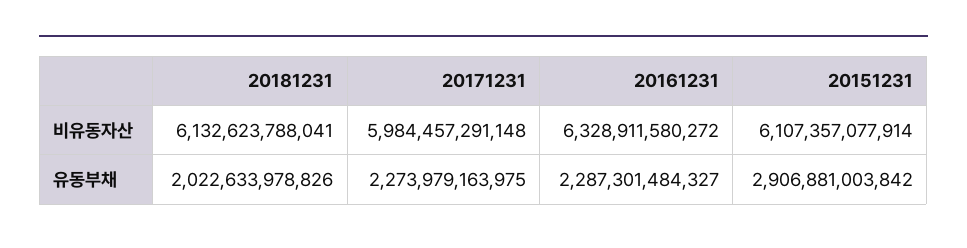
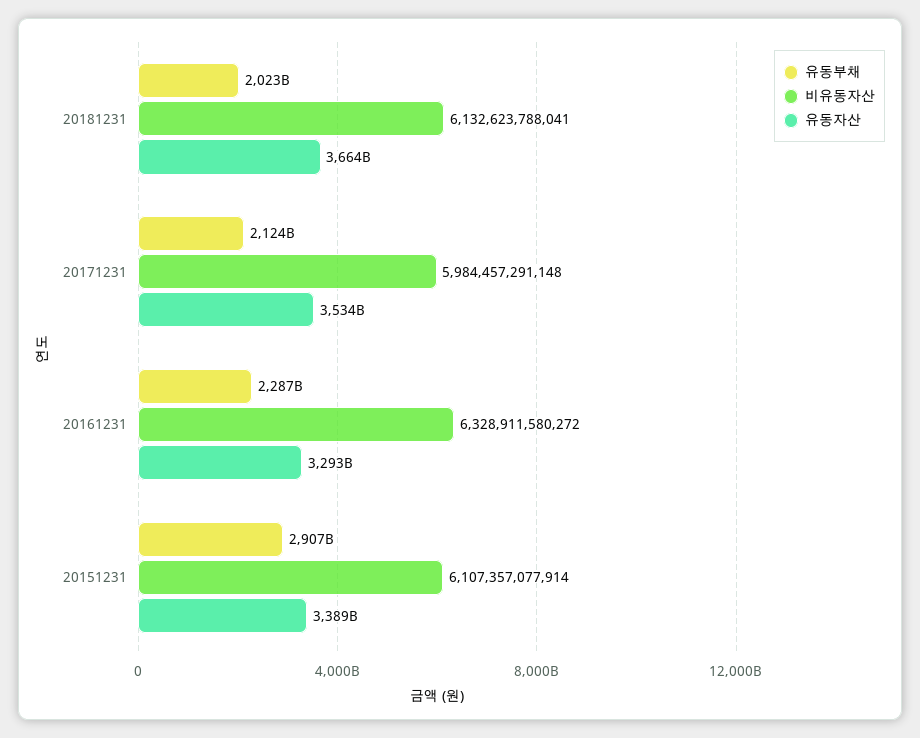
  {
    "비유동자산": {
      "20181231": 6132623788041,
      "20171231": 5984457291148,
      "20161231": 6328911580272,
      "20151231": 6107357077914
    },
    "유동부채": {
      "20181231": 2022633978826,
-     "20171231": 2273979163975,
+     "20171231": 2124000000000,
      "20161231": 2287301484327,
      "20151231": 2906881003842
-   }
+   },
+   "유동자산": {
+     "20181231": 3664000000000,
+     "20171231": 3534000000000,
+     "20161231": 3293000000000,
+     "20151231": 3389000000000
+   }
  }

